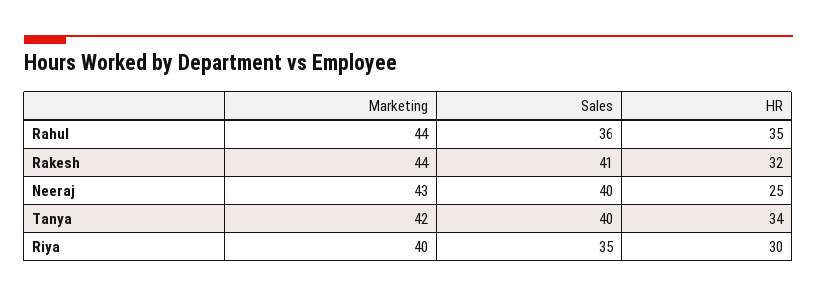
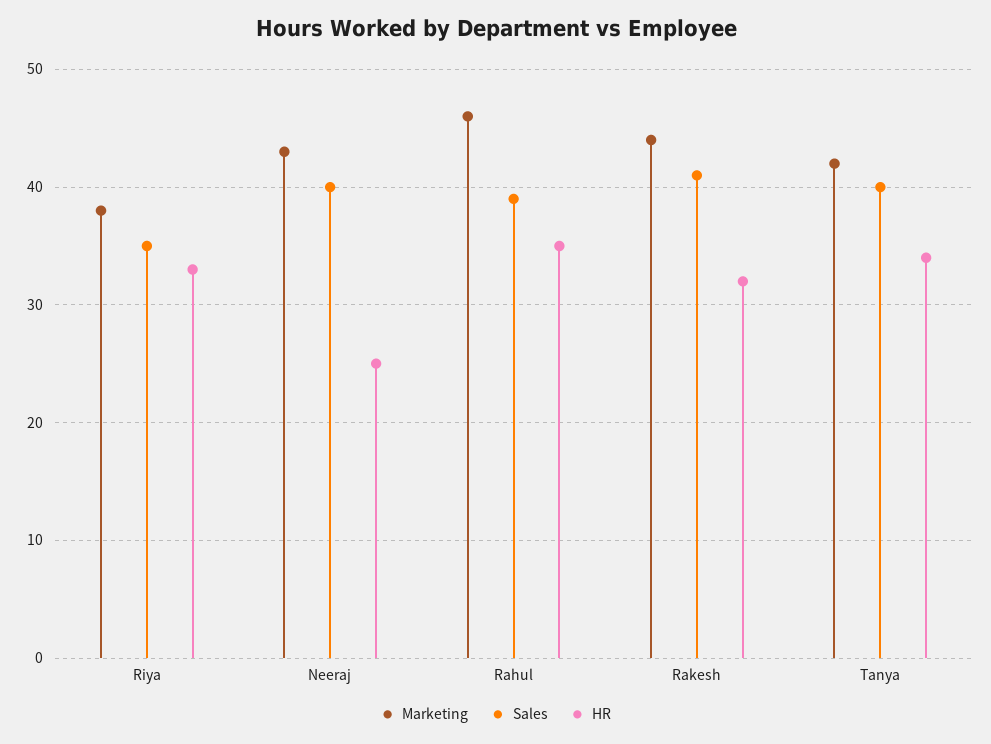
  {
    "Marketing": {
-     "Rahul": 44,
+     "Rahul": 46,
      "Rakesh": 44,
      "Neeraj": 43,
      "Tanya": 42,
-     "Riya": 40
+     "Riya": 38
    },
    "Sales": {
-     "Rahul": 36,
+     "Rahul": 39,
      "Rakesh": 41,
      "Neeraj": 40,
      "Tanya": 40,
      "Riya": 35
    },
    "HR": {
      "Rahul": 35,
      "Rakesh": 32,
      "Neeraj": 25,
      "Tanya": 34,
-     "Riya": 30
+     "Riya": 33
    }
  }

